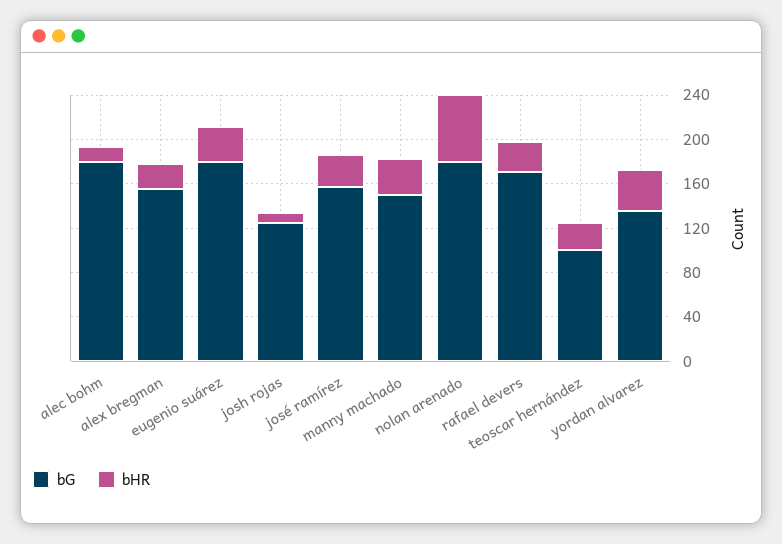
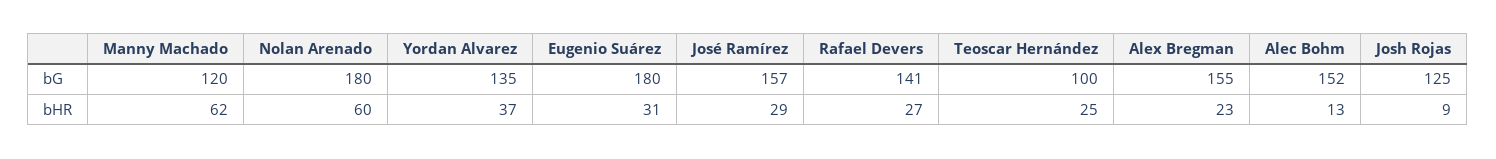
  {
    "bG": {
-     "alec bohm": 180,
+     "alec bohm": 152,
      "alex bregman": 155,
      "eugenio suárez": 180,
      "josh rojas": 125,
      "josé ramírez": 157,
-     "manny machado": 150,
+     "manny machado": 120,
      "nolan arenado": 180,
-     "rafael devers": 170,
+     "rafael devers": 141,
      "teoscar hernández": 100,
      "yordan alvarez": 135
    },
    "bHR": {
      "alec bohm": 13,
      "alex bregman": 23,
      "eugenio suárez": 31,
      "josh rojas": 9,
      "josé ramírez": 29,
-     "manny machado": 30,
+     "manny machado": 62,
      "nolan arenado": 60,
      "rafael devers": 27,
      "teoscar hernández": 25,
      "yordan alvarez": 37
    }
  }

